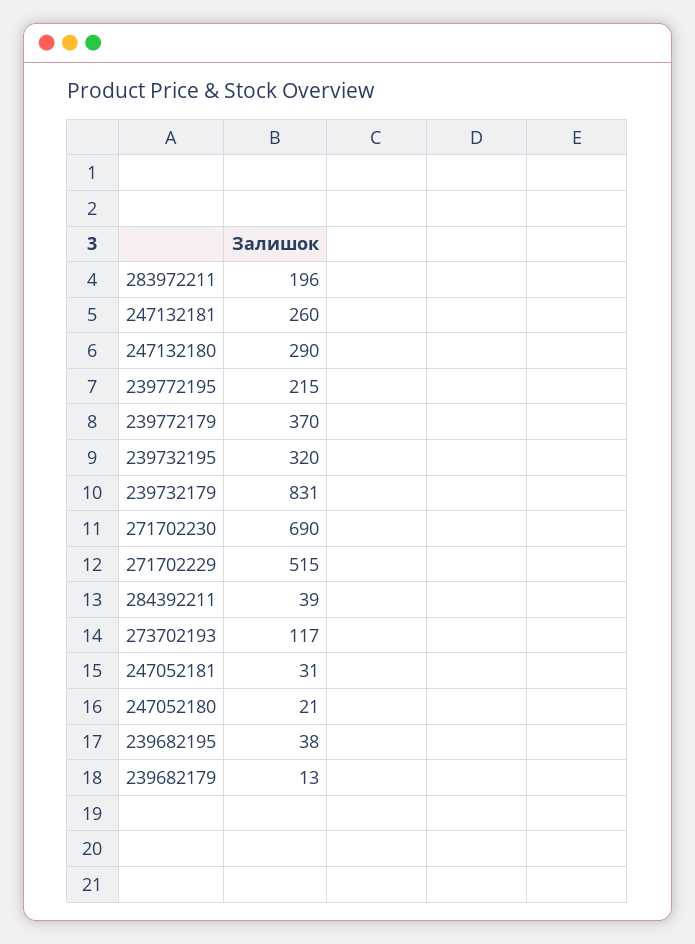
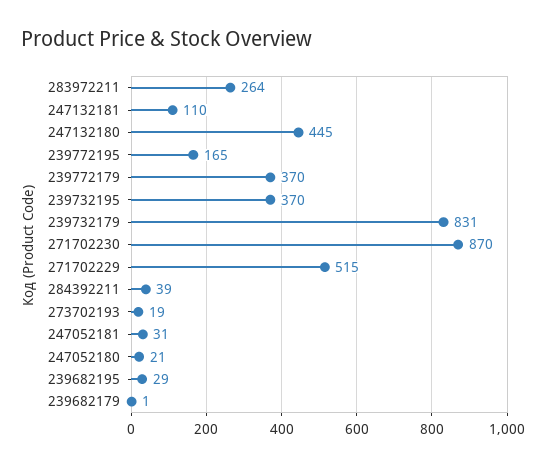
  {
-   "283972211": 196,
+   "283972211": 264,
-   "247132181": 260,
+   "247132181": 110,
-   "247132180": 290,
+   "247132180": 445,
-   "239772195": 215,
+   "239772195": 165,
    "239772179": 370,
-   "239732195": 320,
+   "239732195": 370,
    "239732179": 831,
-   "271702230": 690,
+   "271702230": 870,
    "271702229": 515,
    "284392211": 39,
-   "273702193": 117,
+   "273702193": 19,
    "247052181": 31,
    "247052180": 21,
-   "239682195": 38,
+   "239682195": 29,
-   "239682179": 13
+   "239682179": 1
  }

